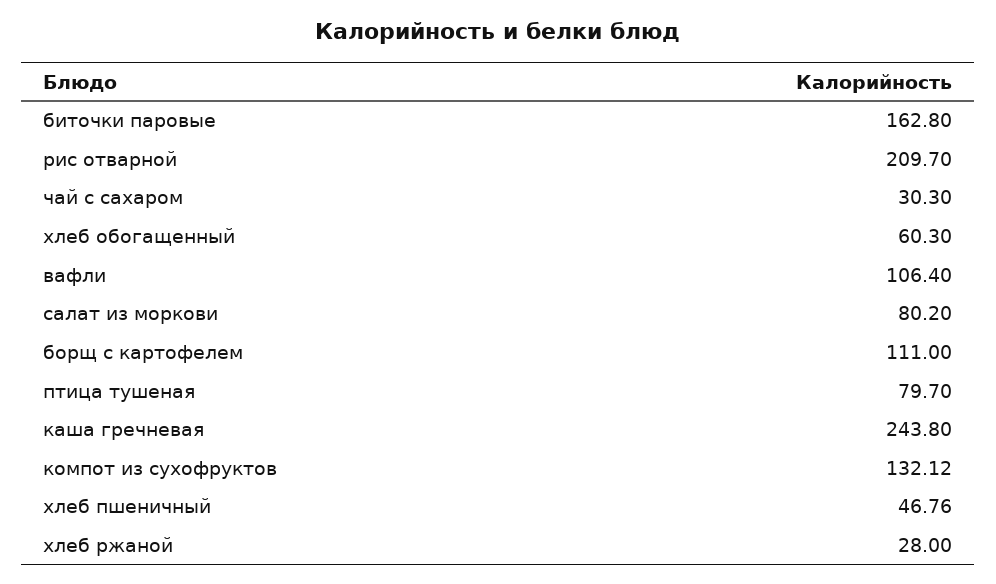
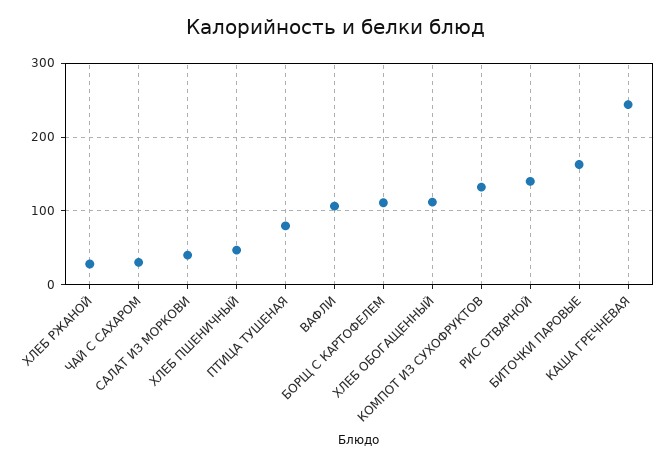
  {
    "биточки паровые": 162.8,
-   "рис отварной": 209.7,
+   "рис отварной": 140,
    "чай с сахаром": 30.3,
-   "хлеб обогащенный": 60.3,
+   "хлеб обогащенный": 110,
    "вафли": 106.4,
-   "салат из моркови": 80.2,
+   "салат из моркови": 40,
    "борщ с картофелем": 111,
    "птица тушеная": 79.7,
    "каша гречневая": 243.8,
    "компот из сухофруктов": 132.12,
    "хлеб пшеничный": 46.76,
    "хлеб ржаной": 28
  }

